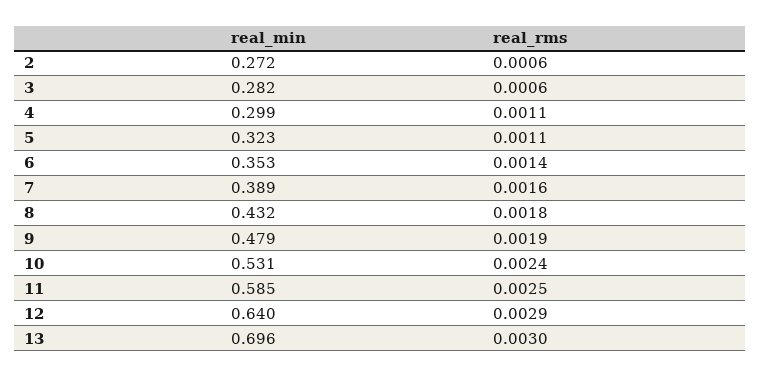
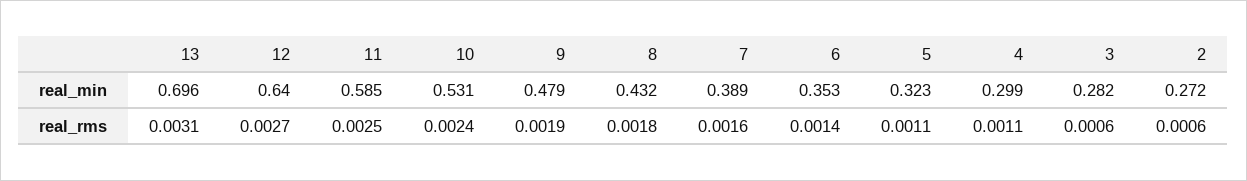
  {
    "real_min": {
      "2": 0.272,
      "3": 0.282,
      "4": 0.299,
      "5": 0.323,
      "6": 0.353,
      "7": 0.389,
      "8": 0.432,
      "9": 0.479,
      "10": 0.531,
      "11": 0.585,
      "12": 0.64,
      "13": 0.696
    },
    "real_rms": {
      "2": 0.0006,
      "3": 0.0006,
      "4": 0.0011,
      "5": 0.0011,
      "6": 0.0014,
      "7": 0.0016,
      "8": 0.0018,
      "9": 0.0019,
      "10": 0.0024,
      "11": 0.0025,
-     "12": 0.0029,
+     "12": 0.0027,
-     "13": 0.003
+     "13": 0.0031
    }
  }

